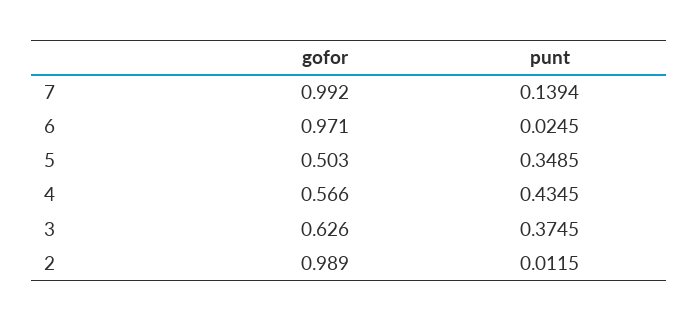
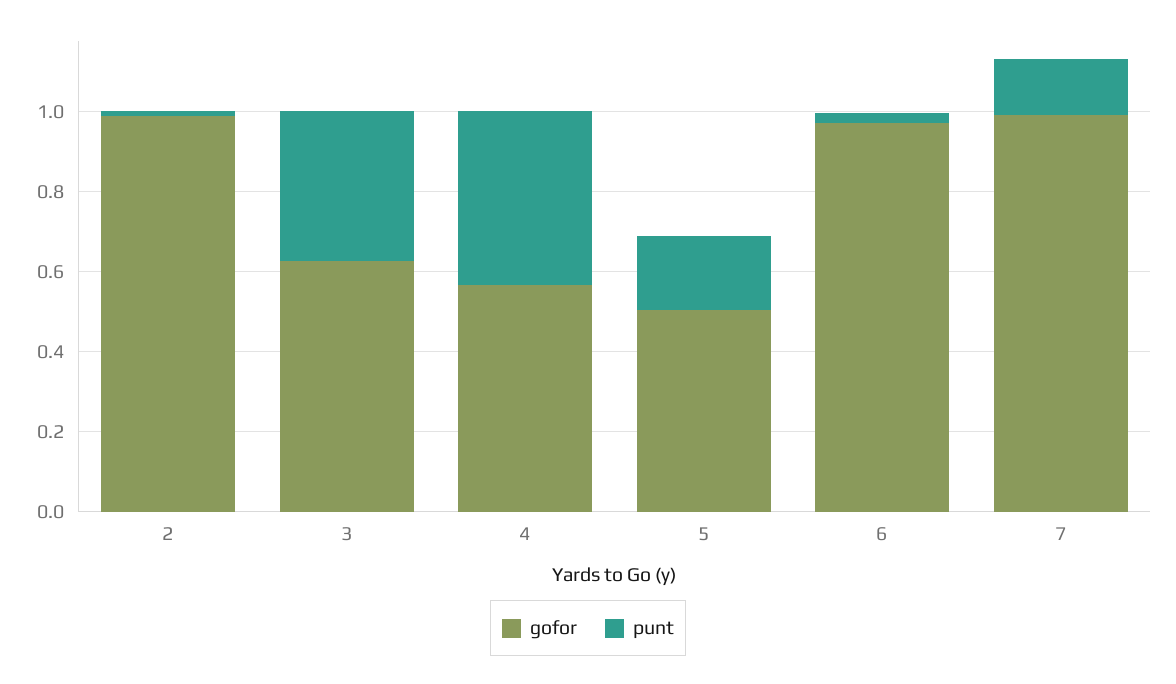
  {
    "gofor": {
      "7": 0.992,
      "6": 0.971,
      "5": 0.503,
      "4": 0.566,
      "3": 0.626,
      "2": 0.989
    },
    "punt": {
      "7": 0.1394,
      "6": 0.0245,
-     "5": 0.3485,
+     "5": 0.2,
      "4": 0.4345,
      "3": 0.3745,
      "2": 0.0115
    }
  }

